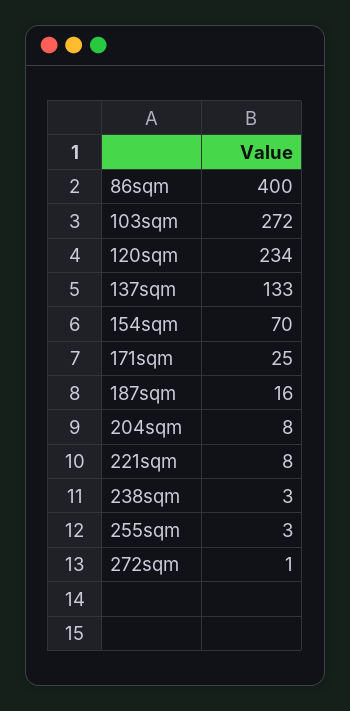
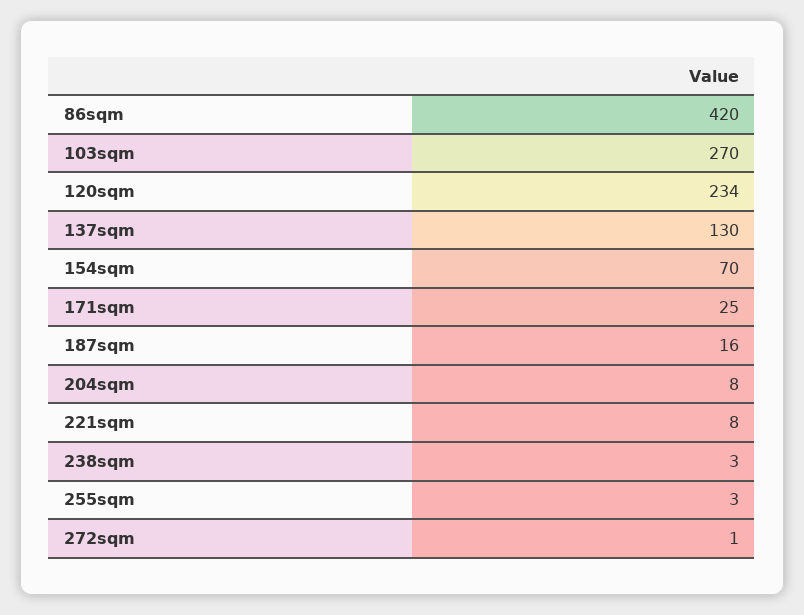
  {
-   "86sqm": 400,
+   "86sqm": 420,
-   "103sqm": 272,
+   "103sqm": 270,
    "120sqm": 234,
-   "137sqm": 133,
+   "137sqm": 130,
    "154sqm": 70,
    "171sqm": 25,
    "187sqm": 16,
    "204sqm": 8,
    "221sqm": 8,
    "238sqm": 3,
    "255sqm": 3,
    "272sqm": 1
  }

